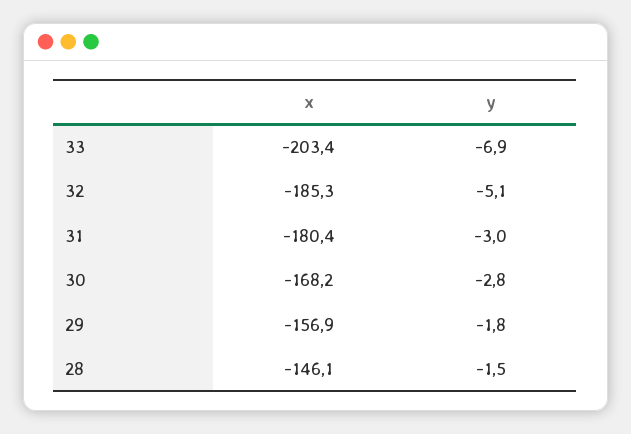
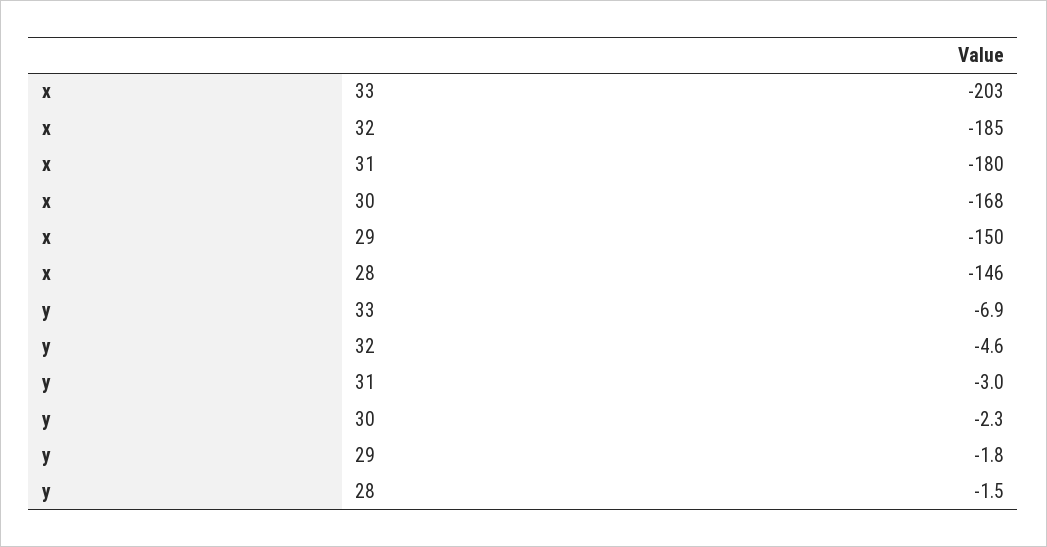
  {
    "x": {
      "33": -203.4,
      "32": -185.3,
      "31": -180.4,
      "30": -168.2,
-     "29": -156.9,
+     "29": -150,
      "28": -146.1
    },
    "y": {
      "33": -6.9,
-     "32": -5.1,
+     "32": -4.6,
      "31": -3,
-     "30": -2.8,
+     "30": -2.3,
      "29": -1.8,
      "28": -1.5
    }
  }

